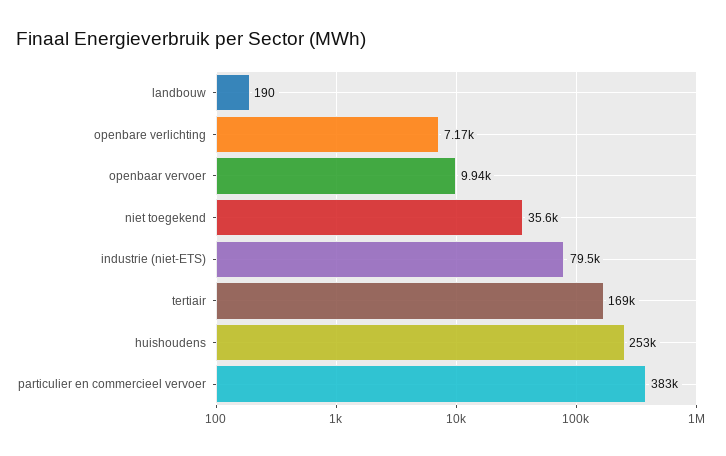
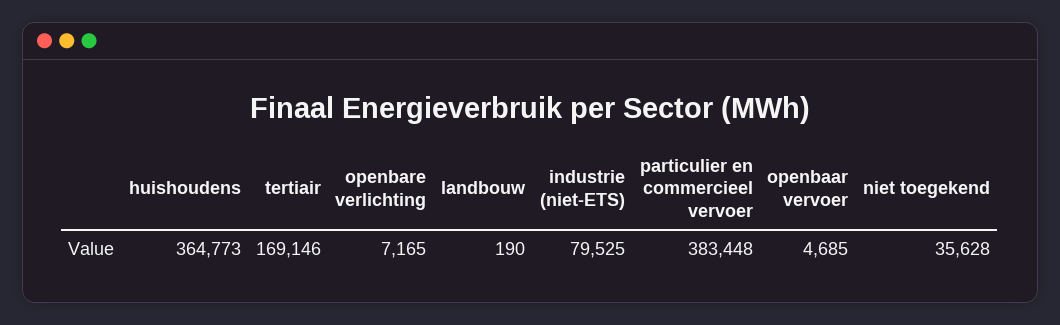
  {
    "landbouw": 190,
    "openbare verlichting": 7165,
-   "openbaar vervoer": 9940,
+   "openbaar vervoer": 4685,
    "niet toegekend": 35628,
    "industrie (niet-ETS)": 79525,
    "tertiair": 169146,
-   "huishoudens": 253000,
+   "huishoudens": 364773,
    "particulier en commercieel vervoer": 383448
  }

